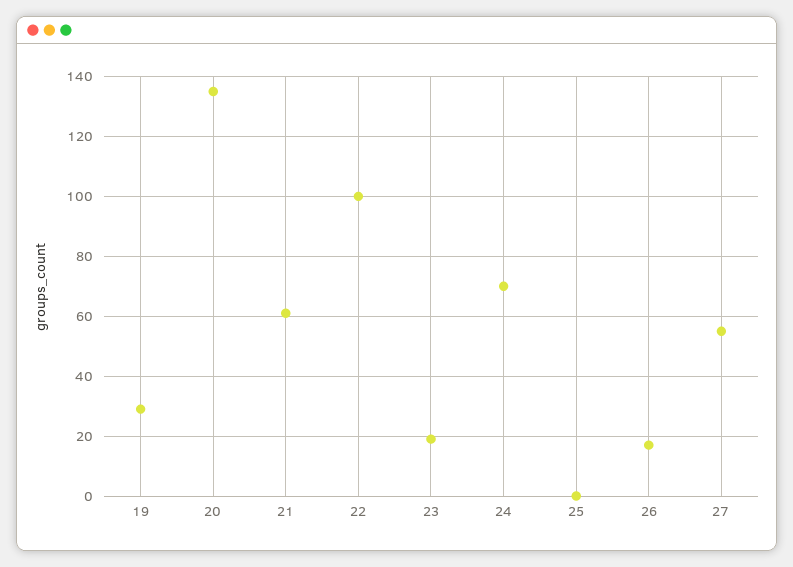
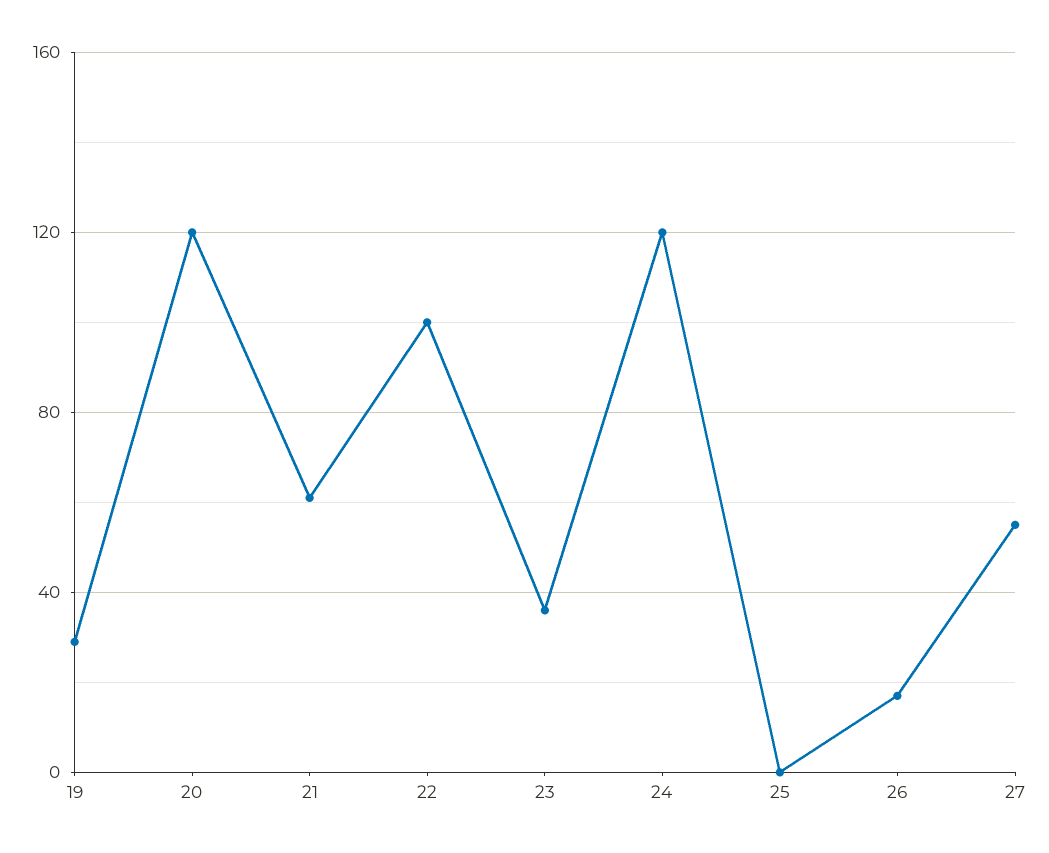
  {
    "19": 30,
-   "20": 135,
+   "20": 120,
    "21": 60,
    "22": 100,
-   "23": 20,
+   "23": 35,
-   "24": 70,
+   "24": 120,
    "25": 0,
    "26": 15,
    "27": 55
  }

